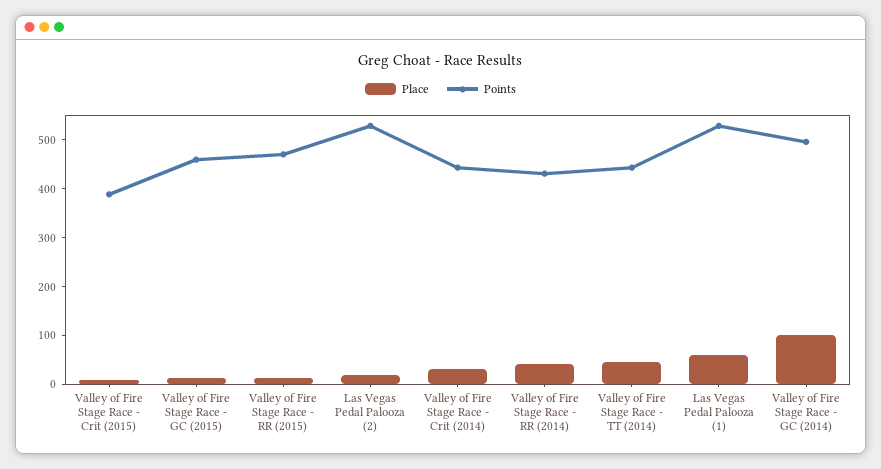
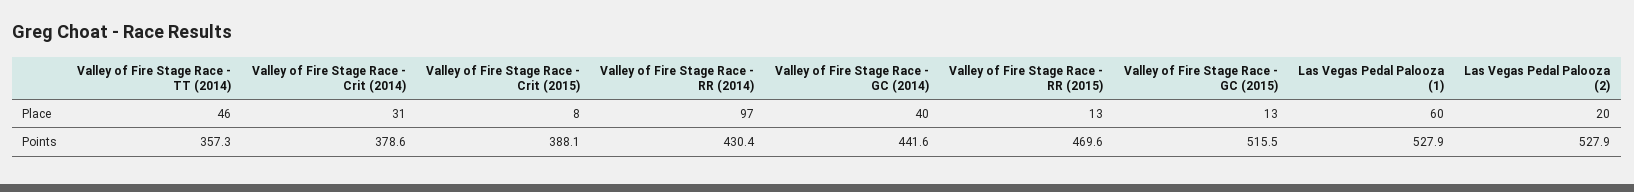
  {
    "Place": {
      "Valley of Fire Stage Race - Crit (2015)": 8,
      "Valley of Fire Stage Race - GC (2015)": 13,
      "Valley of Fire Stage Race - RR (2015)": 13,
      "Las Vegas Pedal Palooza (2)": 20,
      "Valley of Fire Stage Race - Crit (2014)": 31,
-     "Valley of Fire Stage Race - RR (2014)": 40,
+     "Valley of Fire Stage Race - RR (2014)": 97,
      "Valley of Fire Stage Race - TT (2014)": 46,
      "Las Vegas Pedal Palooza (1)": 60,
-     "Valley of Fire Stage Race - GC (2014)": 100
+     "Valley of Fire Stage Race - GC (2014)": 40
    },
    "Points": {
      "Valley of Fire Stage Race - Crit (2015)": 388.1,
-     "Valley of Fire Stage Race - GC (2015)": 460,
+     "Valley of Fire Stage Race - GC (2015)": 515.5,
      "Valley of Fire Stage Race - RR (2015)": 469.6,
      "Las Vegas Pedal Palooza (2)": 527.9,
-     "Valley of Fire Stage Race - Crit (2014)": 440,
+     "Valley of Fire Stage Race - Crit (2014)": 378.6,
      "Valley of Fire Stage Race - RR (2014)": 430.4,
-     "Valley of Fire Stage Race - TT (2014)": 440,
+     "Valley of Fire Stage Race - TT (2014)": 357.3,
      "Las Vegas Pedal Palooza (1)": 527.9,
-     "Valley of Fire Stage Race - GC (2014)": 500
+     "Valley of Fire Stage Race - GC (2014)": 441.6
    }
  }

